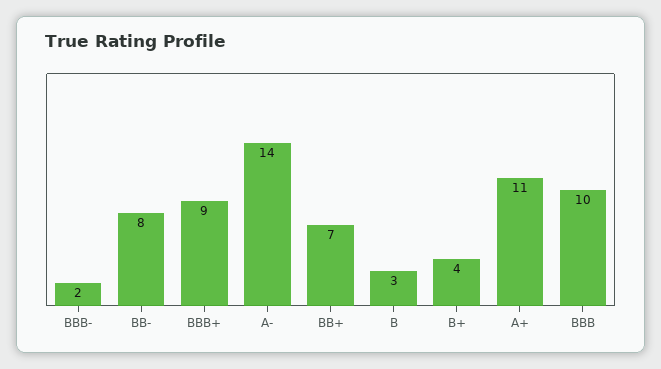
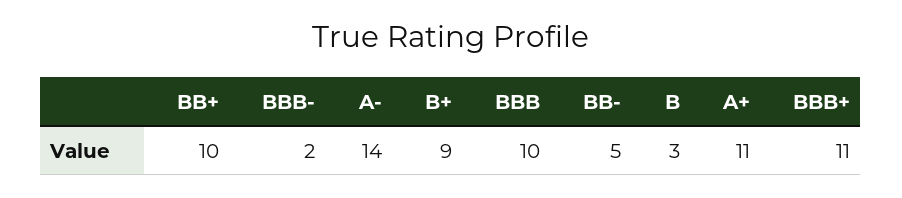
  {
    "BBB-": 2,
-   "BB-": 8,
+   "BB-": 5,
-   "BBB+": 9,
+   "BBB+": 11,
    "A-": 14,
-   "BB+": 7,
+   "BB+": 10,
    "B": 3,
-   "B+": 4,
+   "B+": 9,
    "A+": 11,
    "BBB": 10
  }

